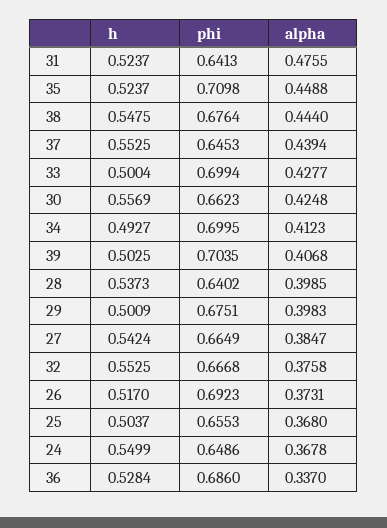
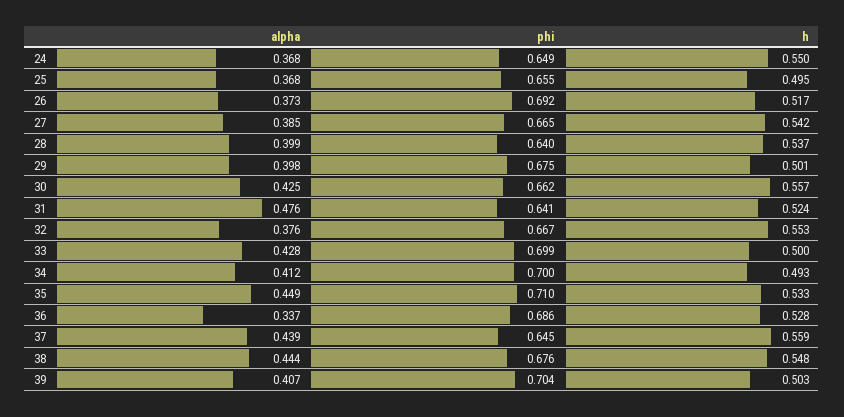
  {
    "h": {
      "31": 0.5237,
-     "35": 0.5237,
+     "35": 0.533,
      "38": 0.5475,
-     "37": 0.5525,
+     "37": 0.559,
      "33": 0.5004,
      "30": 0.5569,
      "34": 0.4927,
      "39": 0.5025,
      "28": 0.5373,
      "29": 0.5009,
      "27": 0.5424,
      "32": 0.5525,
      "26": 0.517,
-     "25": 0.5037,
+     "25": 0.495,
      "24": 0.5499,
      "36": 0.5284
    },
    "phi": {
      "31": 0.6413,
      "35": 0.7098,
      "38": 0.6764,
      "37": 0.6453,
      "33": 0.6994,
      "30": 0.6623,
      "34": 0.6995,
      "39": 0.7035,
      "28": 0.6402,
      "29": 0.6751,
      "27": 0.6649,
      "32": 0.6668,
      "26": 0.6923,
      "25": 0.6553,
      "24": 0.6486,
      "36": 0.686
    },
    "alpha": {
      "31": 0.4755,
      "35": 0.4488,
      "38": 0.444,
      "37": 0.4394,
      "33": 0.4277,
      "30": 0.4248,
      "34": 0.4123,
      "39": 0.4068,
      "28": 0.3985,
      "29": 0.3983,
      "27": 0.3847,
      "32": 0.3758,
      "26": 0.3731,
      "25": 0.368,
      "24": 0.3678,
      "36": 0.337
    }
  }

